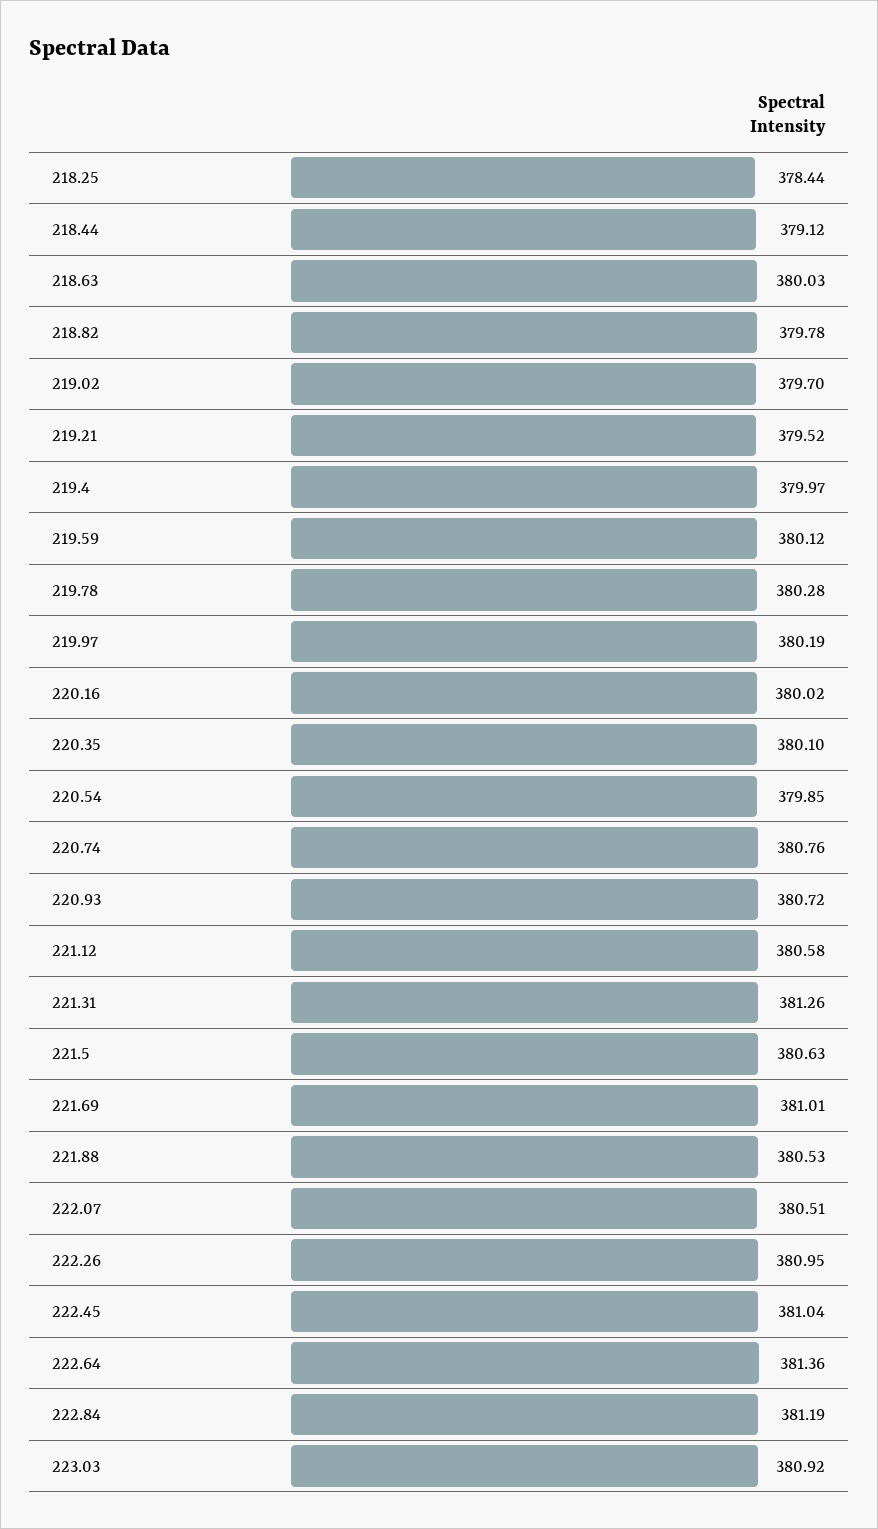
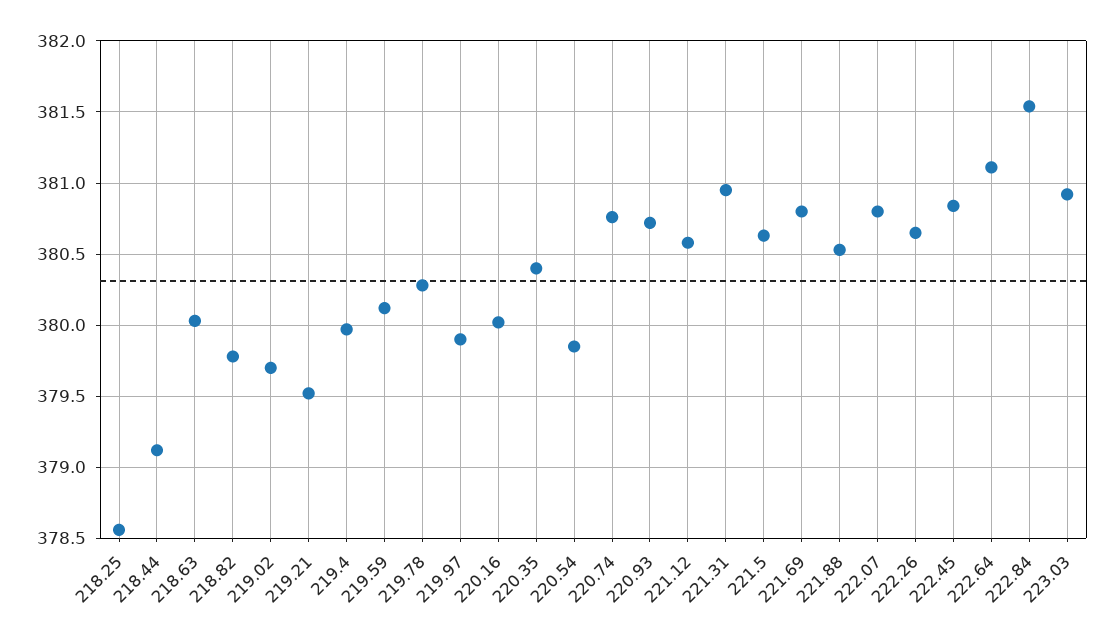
  {
-   "218.25": 378.44,
+   "218.25": 378.55,
    "218.44": 379.12,
    "218.63": 380.03,
    "218.82": 379.78,
    "219.02": 379.7,
    "219.21": 379.52,
    "219.4": 379.97,
    "219.59": 380.12,
    "219.78": 380.28,
-   "219.97": 380.19,
+   "219.97": 379.9,
    "220.16": 380.02,
-   "220.35": 380.1,
+   "220.35": 380.4,
    "220.54": 379.85,
    "220.74": 380.76,
    "220.93": 380.72,
    "221.12": 380.58,
-   "221.31": 381.26,
+   "221.31": 380.95,
    "221.5": 380.63,
-   "221.69": 381.01,
+   "221.69": 380.8,
    "221.88": 380.53,
-   "222.07": 380.51,
+   "222.07": 380.8,
-   "222.26": 380.95,
+   "222.26": 380.65,
-   "222.45": 381.04,
+   "222.45": 380.85,
-   "222.64": 381.36,
+   "222.64": 381.1,
-   "222.84": 381.19,
+   "222.84": 381.55,
    "223.03": 380.92
  }

